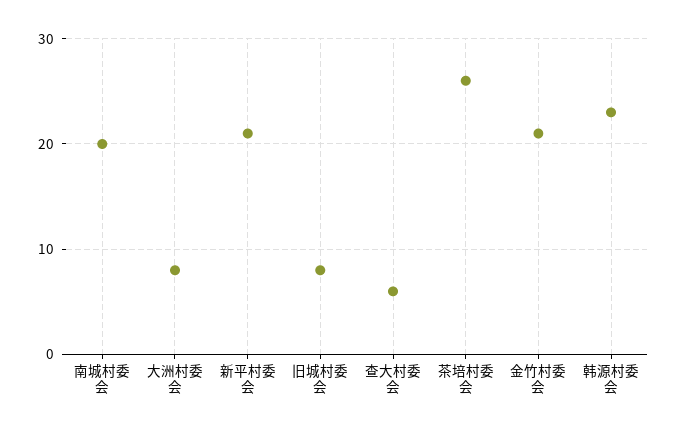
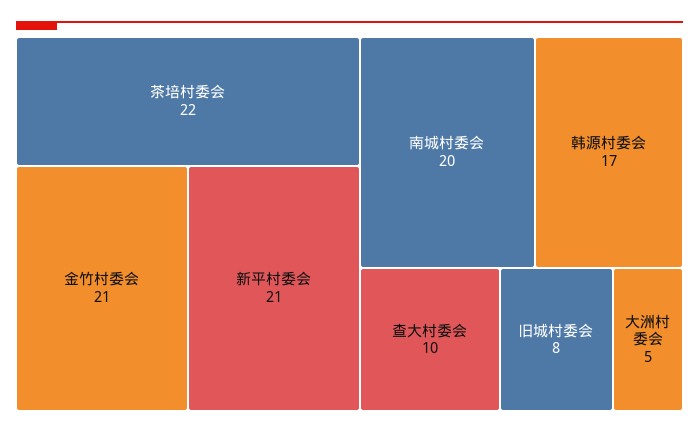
  {
    "南城村委会": 20,
-   "大洲村委会": 8,
+   "大洲村委会": 5,
    "新平村委会": 21,
    "旧城村委会": 8,
-   "查大村委会": 6,
+   "查大村委会": 10,
-   "茶培村委会": 26,
+   "茶培村委会": 22,
    "金竹村委会": 21,
-   "韩源村委会": 23
+   "韩源村委会": 17
  }

